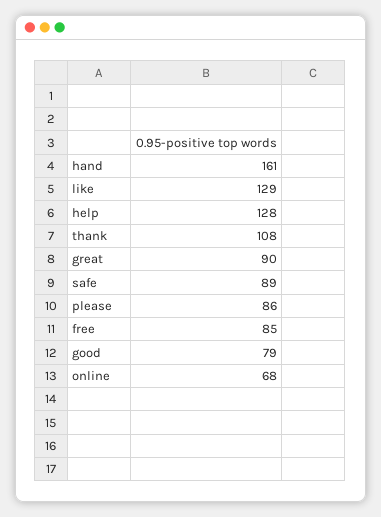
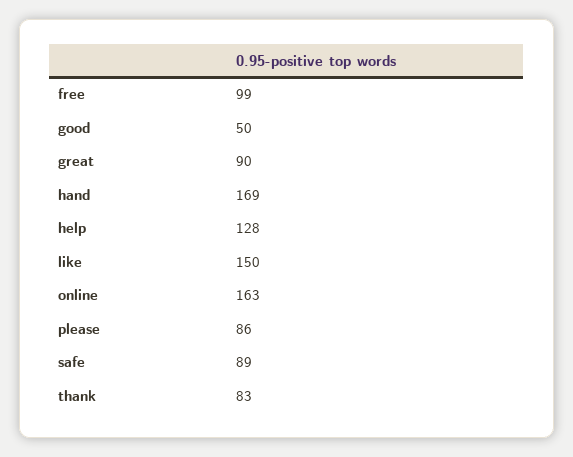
  {
-   "hand": 161,
+   "hand": 169,
-   "like": 129,
+   "like": 150,
    "help": 128,
-   "thank": 108,
+   "thank": 83,
    "great": 90,
    "safe": 89,
    "please": 86,
-   "free": 85,
+   "free": 99,
-   "good": 79,
+   "good": 50,
-   "online": 68
+   "online": 163
  }

